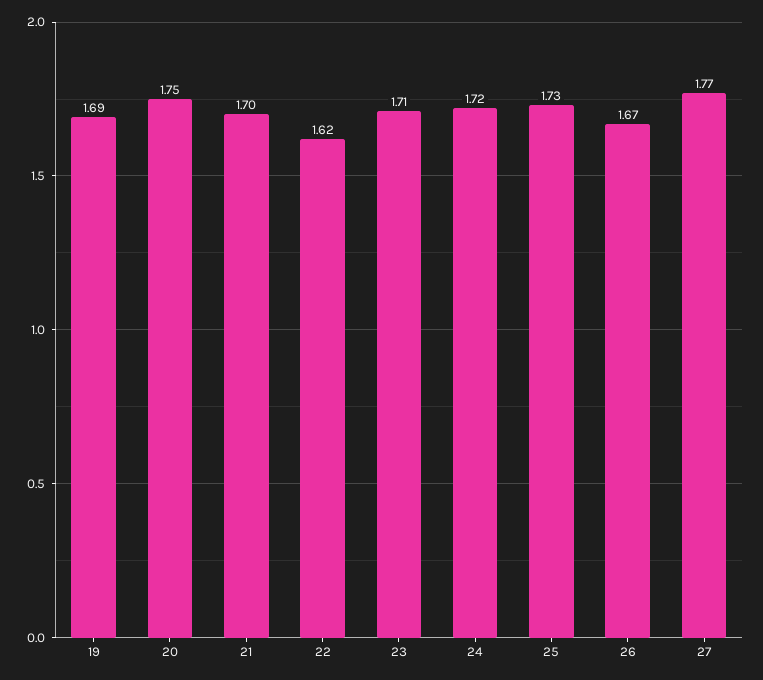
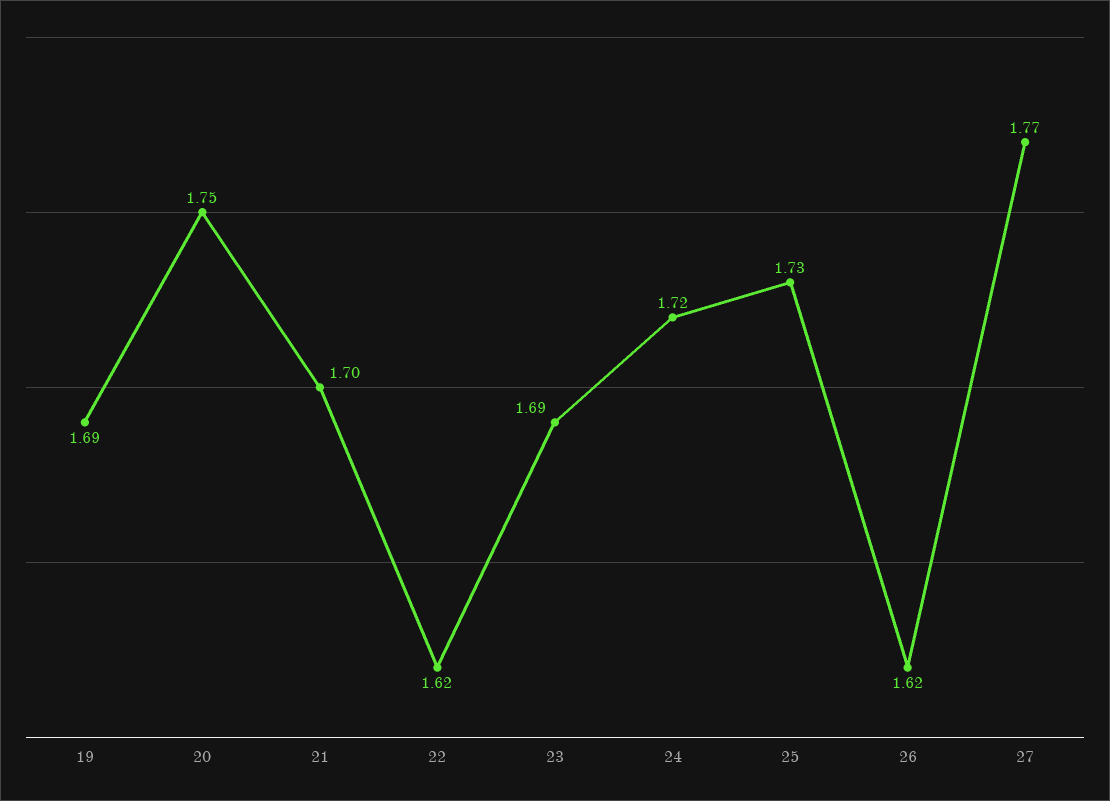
  {
    "19": 1.69,
    "20": 1.75,
    "21": 1.7,
    "22": 1.62,
-   "23": 1.71,
+   "23": 1.69,
    "24": 1.72,
    "25": 1.73,
-   "26": 1.67,
+   "26": 1.62,
    "27": 1.77
  }

